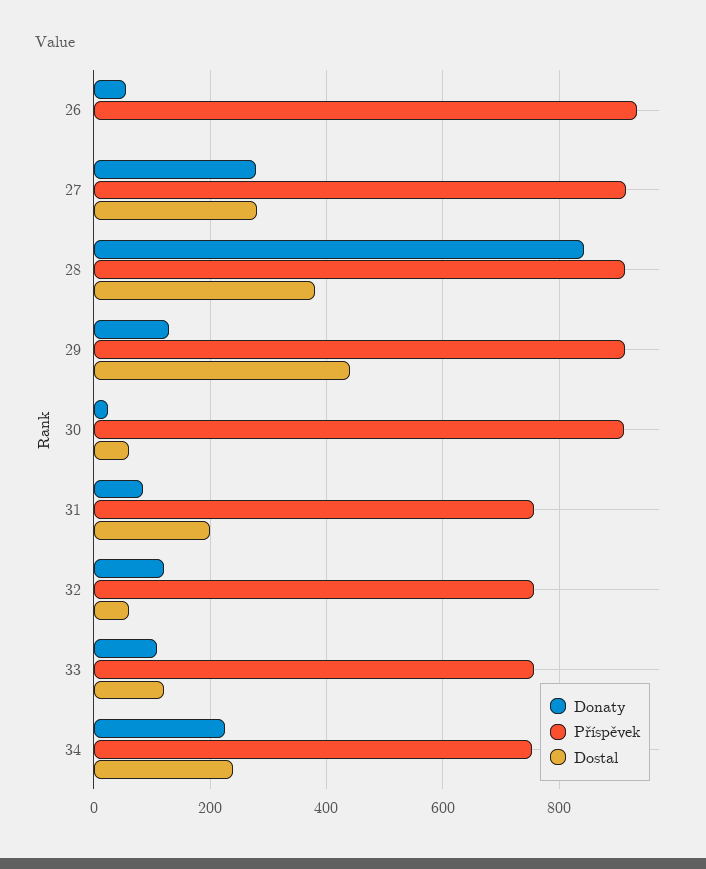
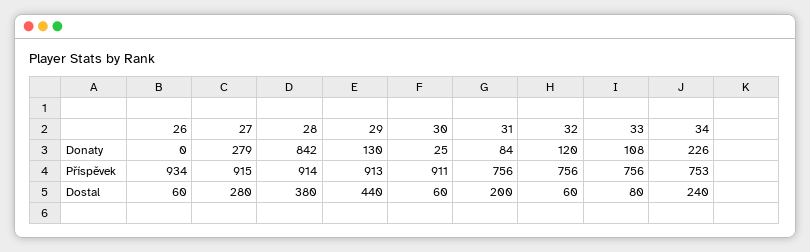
  {
    "Donaty": {
-     "26": 60,
+     "26": 0,
      "27": 279,
      "28": 842,
      "29": 130,
      "30": 25,
      "31": 84,
      "32": 120,
      "33": 108,
      "34": 226
    },
    "Příspěvek": {
      "26": 934,
      "27": 915,
      "28": 914,
      "29": 913,
      "30": 911,
      "31": 756,
      "32": 756,
      "33": 756,
      "34": 753
    },
    "Dostal": {
-     "26": 0,
+     "26": 60,
      "27": 280,
      "28": 380,
      "29": 440,
      "30": 60,
      "31": 200,
      "32": 60,
-     "33": 120,
+     "33": 80,
      "34": 240
    }
  }

